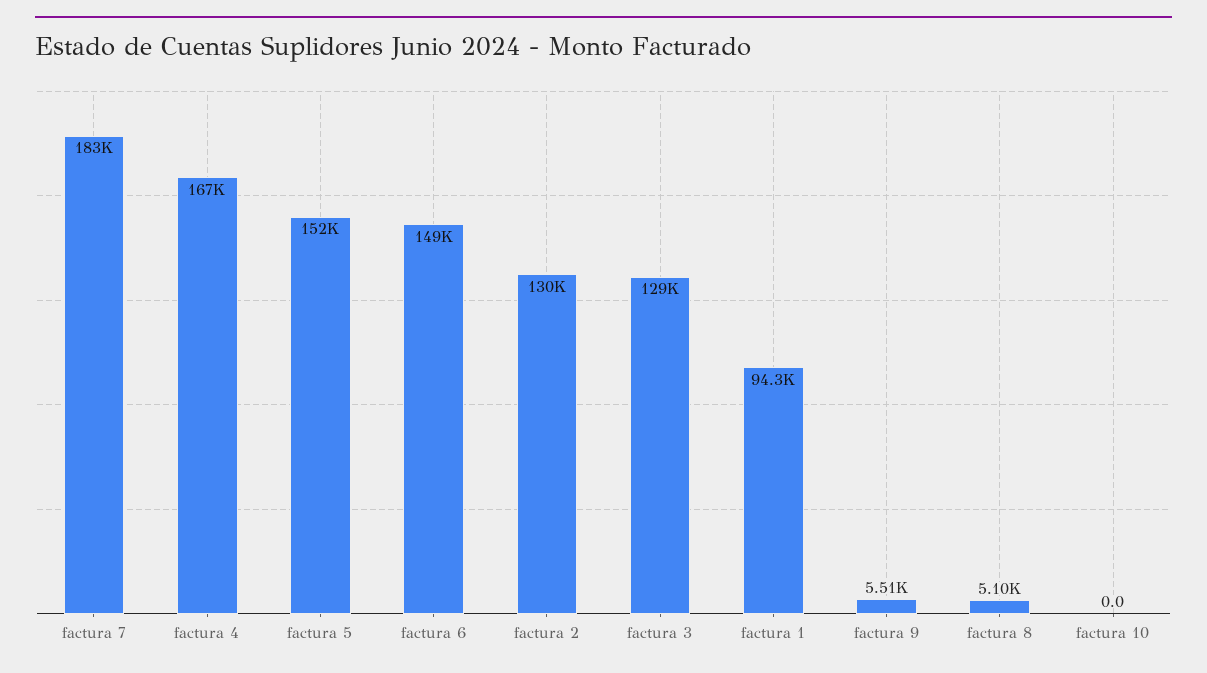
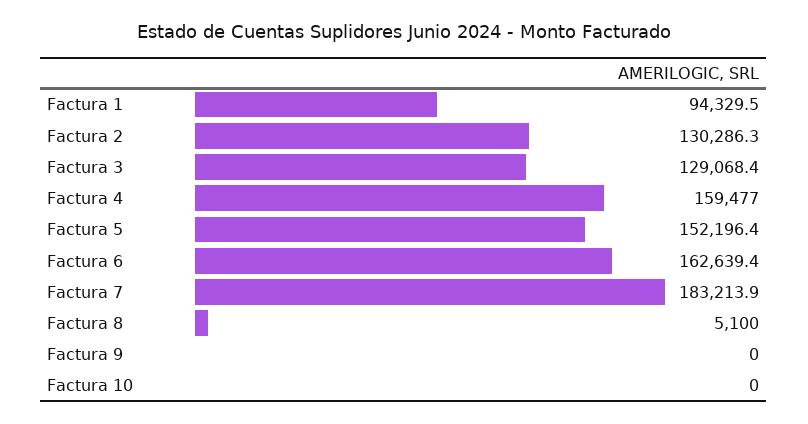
  {
    "factura 7": 183213.9,
-   "factura 4": 167000,
+   "factura 4": 159477,
    "factura 5": 152196.4,
-   "factura 6": 149000,
+   "factura 6": 162639.4,
    "factura 2": 130286.3,
    "factura 3": 129068.4,
    "factura 1": 94329.5,
-   "factura 9": 5510,
+   "factura 9": 0,
    "factura 8": 5100,
    "factura 10": 0
  }

